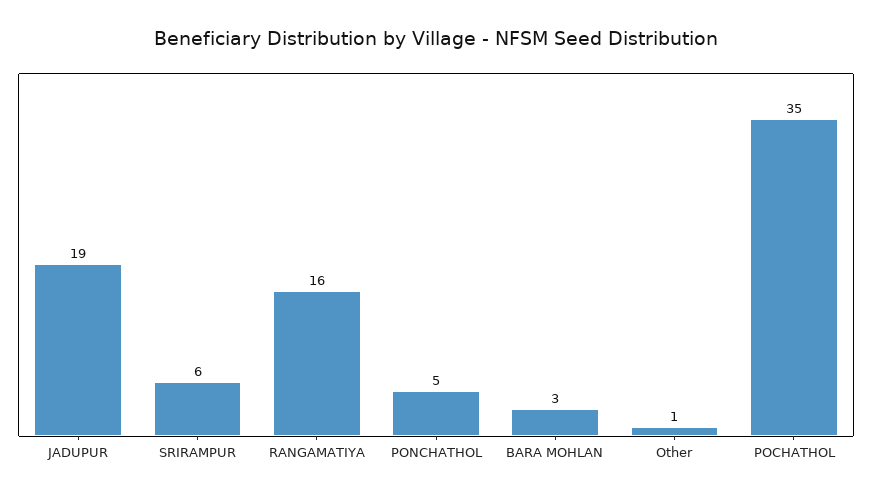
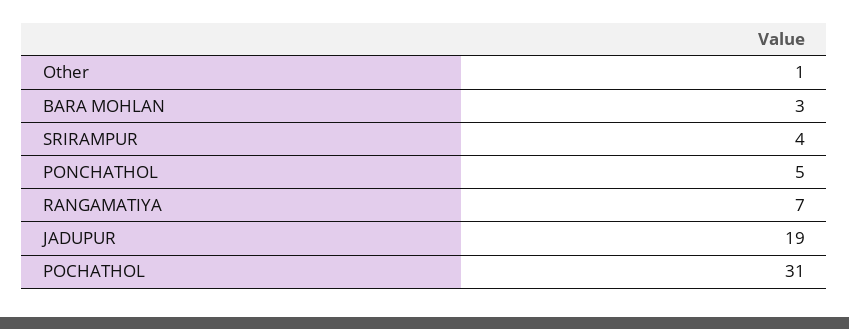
  {
    "JADUPUR": 19,
-   "SRIRAMPUR": 6,
+   "SRIRAMPUR": 4,
-   "RANGAMATIYA": 16,
+   "RANGAMATIYA": 7,
    "PONCHATHOL": 5,
    "BARA MOHLAN": 3,
    "Other": 1,
-   "POCHATHOL": 35
+   "POCHATHOL": 31
  }

